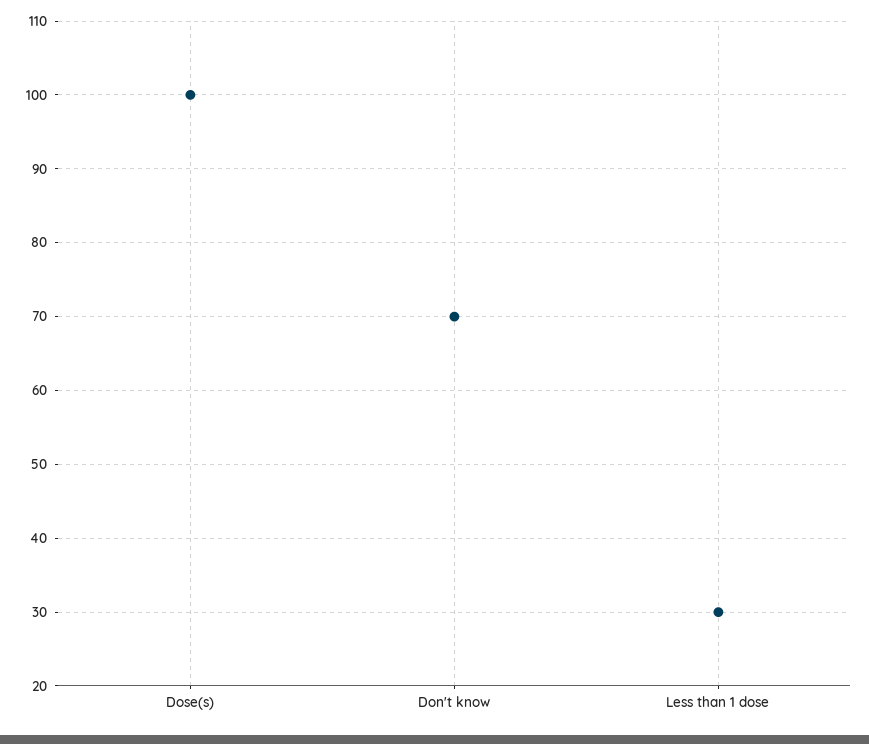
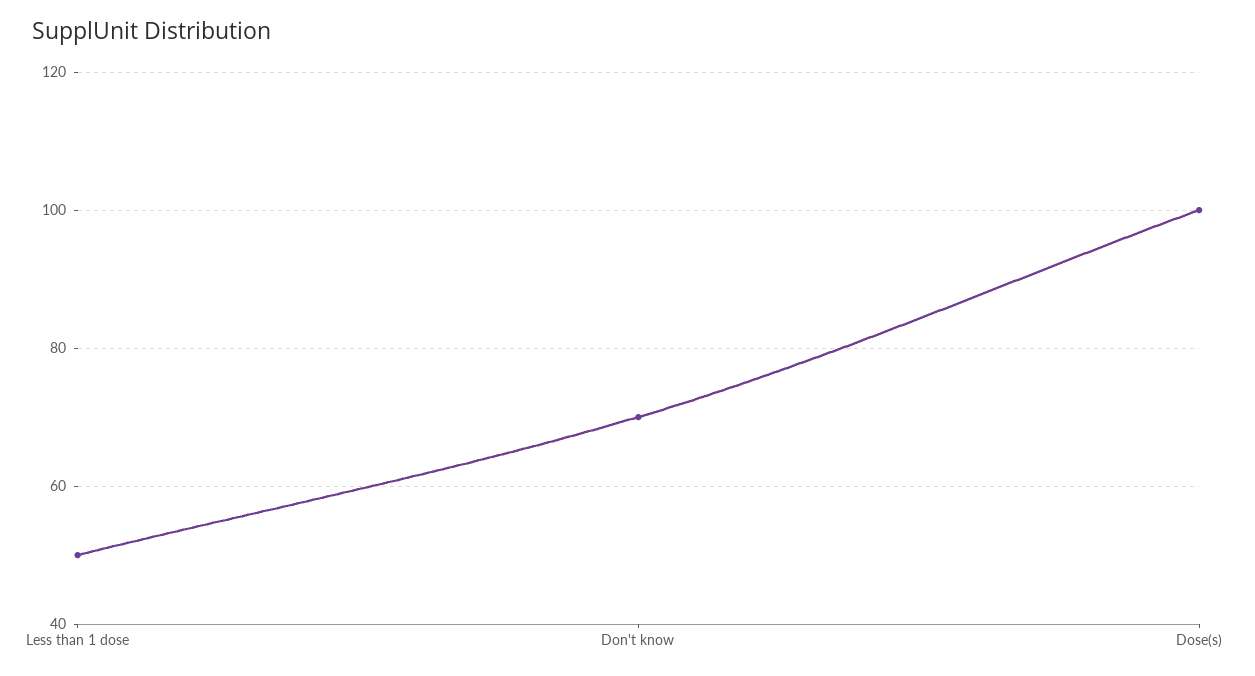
  {
    "Dose(s)": 100,
    "Don't know": 70,
-   "Less than 1 dose": 30
+   "Less than 1 dose": 50
  }

